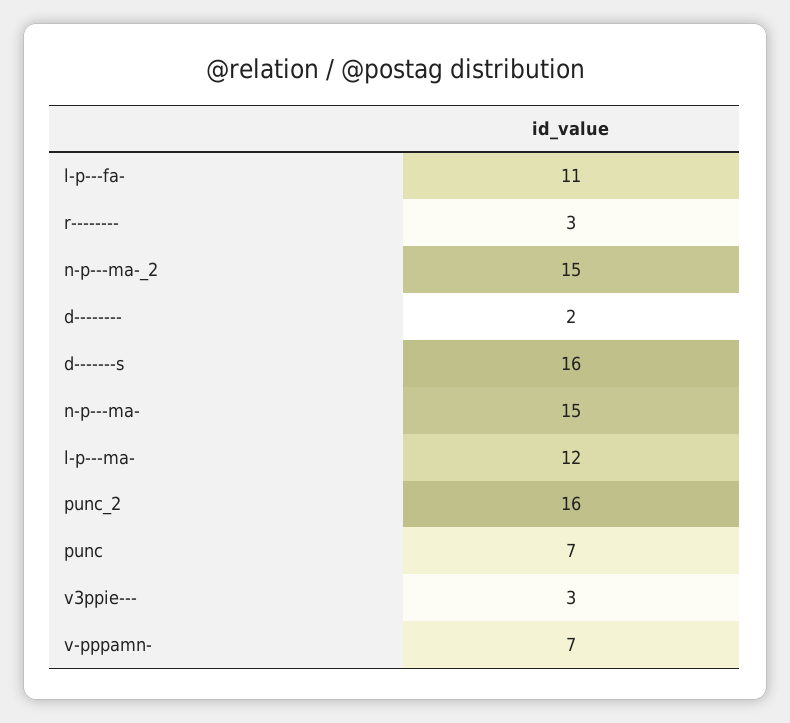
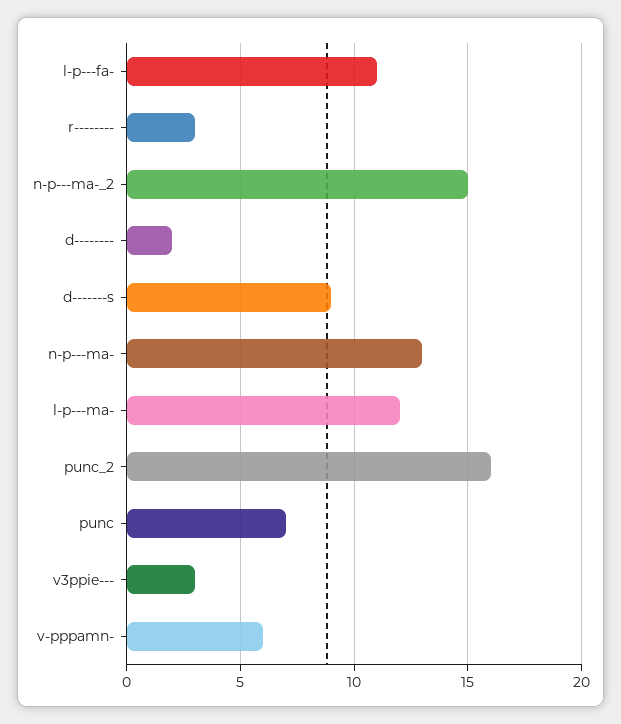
  {
    "l-p---fa-": 11,
    "r--------": 3,
    "n-p---ma-_2": 15,
    "d--------": 2,
-   "d-------s": 16,
+   "d-------s": 9,
-   "n-p---ma-": 15,
+   "n-p---ma-": 13,
    "l-p---ma-": 12,
    "punc_2": 16,
    "punc": 7,
    "v3ppie---": 3,
-   "v-pppamn-": 7
+   "v-pppamn-": 6
  }

